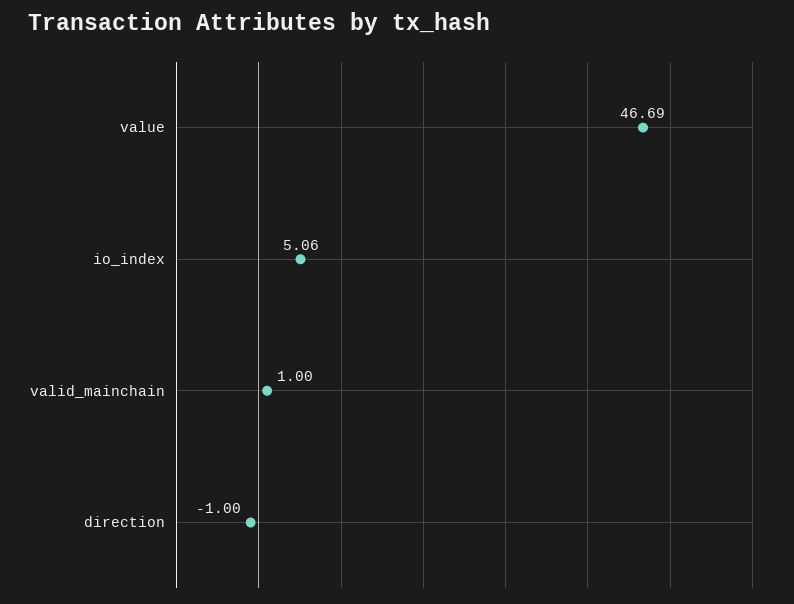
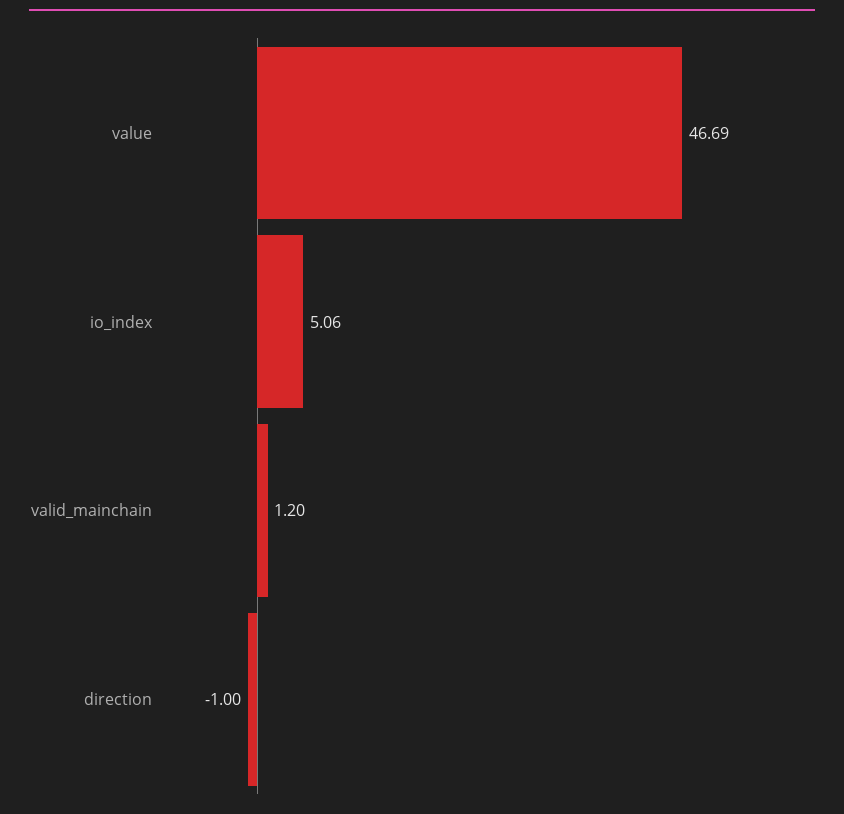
  {
    "value": 46.69,
    "io_index": 5.06,
-   "valid_mainchain": 1,
+   "valid_mainchain": 1.2,
    "direction": -1
  }

